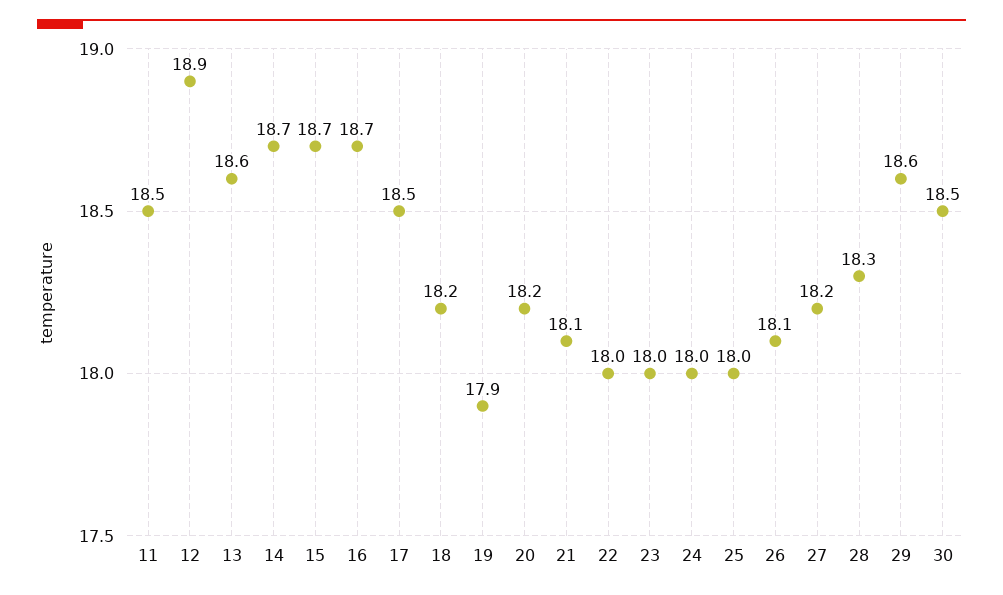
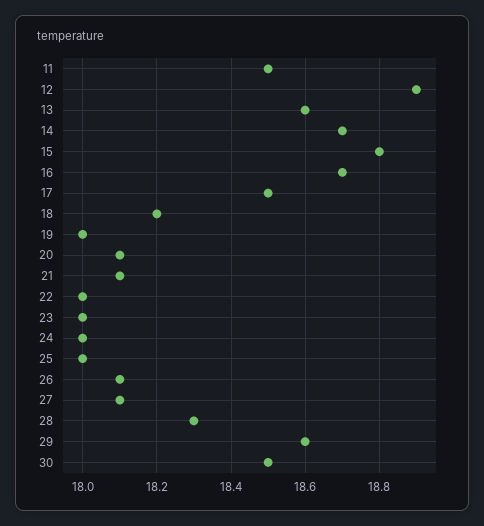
  {
    "11": 18.5,
    "12": 18.9,
    "13": 18.6,
    "14": 18.7,
-   "15": 18.7,
+   "15": 18.8,
    "16": 18.7,
    "17": 18.5,
    "18": 18.2,
-   "19": 17.9,
+   "19": 18,
-   "20": 18.2,
+   "20": 18.1,
    "21": 18.1,
    "22": 18,
    "23": 18,
    "24": 18,
    "25": 18,
    "26": 18.1,
-   "27": 18.2,
+   "27": 18.1,
    "28": 18.3,
    "29": 18.6,
    "30": 18.5
  }

